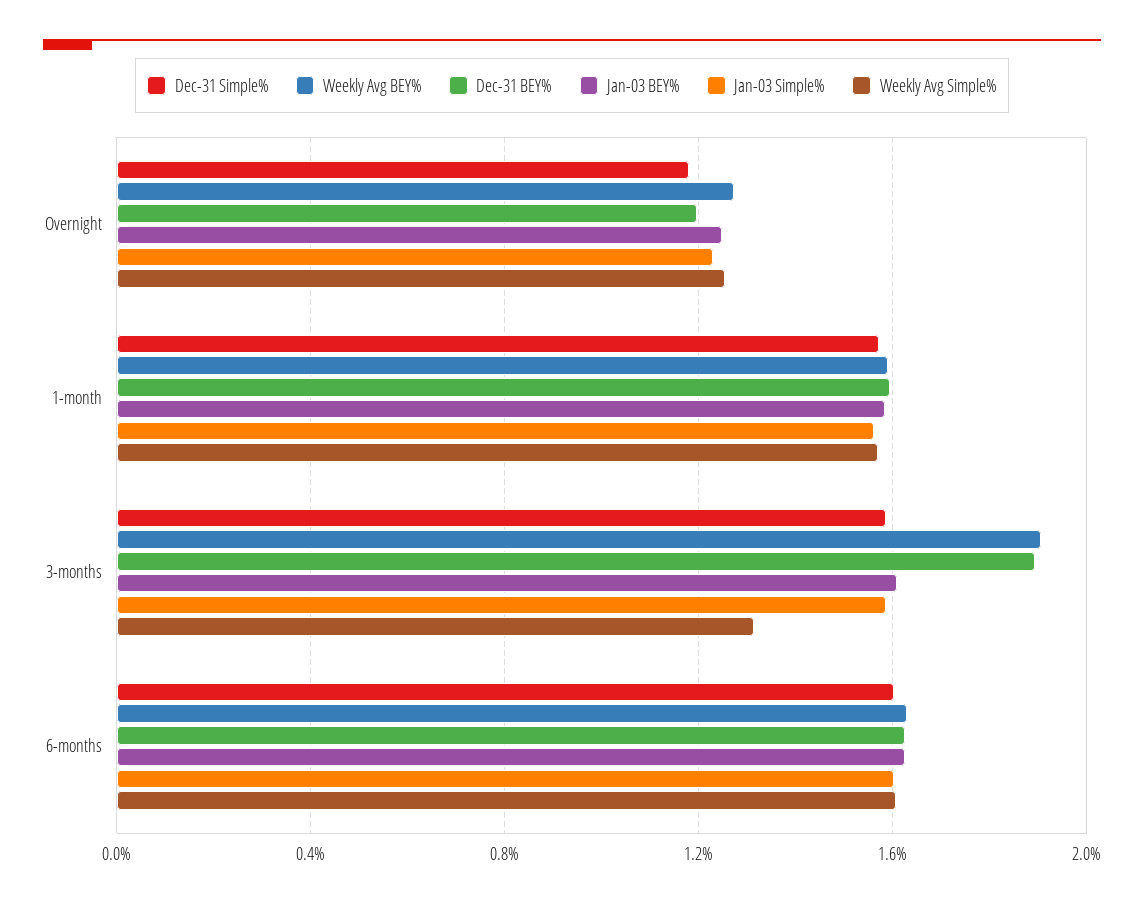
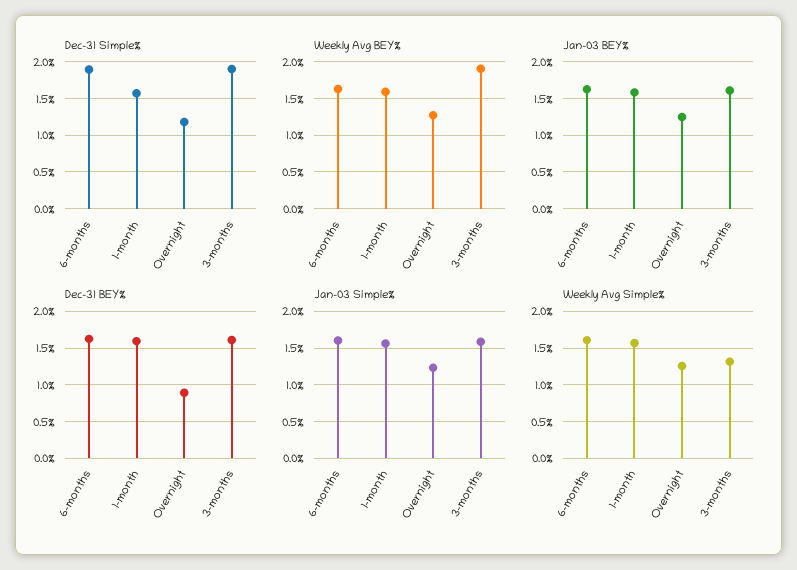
  {
    "Dec-31 Simple%": {
      "Overnight": 1.2,
      "1-month": 1.55,
-     "3-months": 1.6,
+     "3-months": 1.9,
-     "6-months": 1.6
+     "6-months": 1.9
    },
    "Weekly Avg BEY%": {
      "Overnight": 1.25,
      "1-month": 1.6,
      "3-months": 1.9,
      "6-months": 1.65
    },
    "Dec-31 BEY%": {
-     "Overnight": 1.2,
+     "Overnight": 0.9,
      "1-month": 1.6,
-     "3-months": 1.9,
+     "3-months": 1.6,
      "6-months": 1.6
    },
    "Jan-03 BEY%": {
      "Overnight": 1.25,
      "1-month": 1.6,
      "3-months": 1.6,
      "6-months": 1.65
    },
    "Jan-03 Simple%": {
      "Overnight": 1.25,
      "1-month": 1.55,
      "3-months": 1.6,
      "6-months": 1.6
    },
    "Weekly Avg Simple%": {
      "Overnight": 1.25,
      "1-month": 1.55,
      "3-months": 1.3,
      "6-months": 1.6
    }
  }

